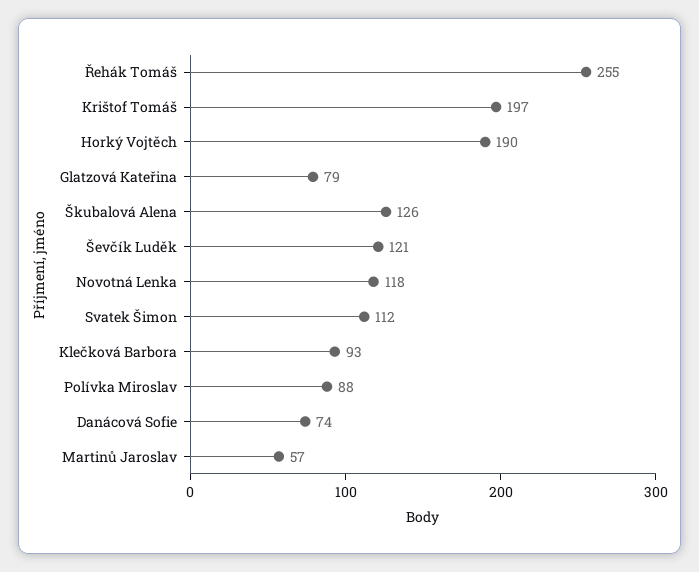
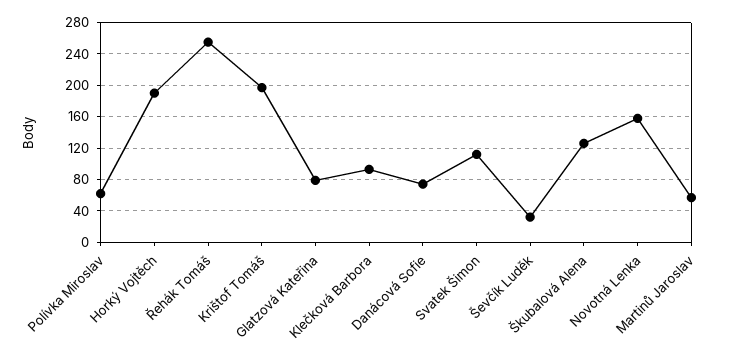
  {
    "Řehák Tomáš": 255,
    "Krištof Tomáš": 197,
    "Horký Vojtěch": 190,
    "Glatzová Kateřina": 79,
    "Škubalová Alena": 126,
-   "Ševčík Luděk": 121,
+   "Ševčík Luděk": 30,
-   "Novotná Lenka": 118,
+   "Novotná Lenka": 160,
    "Svatek Šimon": 112,
    "Klečková Barbora": 93,
-   "Polívka Miroslav": 88,
+   "Polívka Miroslav": 60,
    "Danácová Sofie": 74,
    "Martinů Jaroslav": 57
  }

